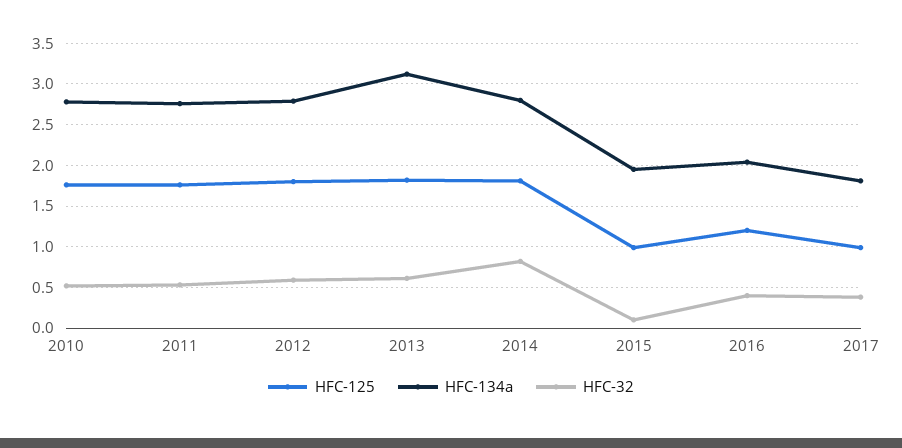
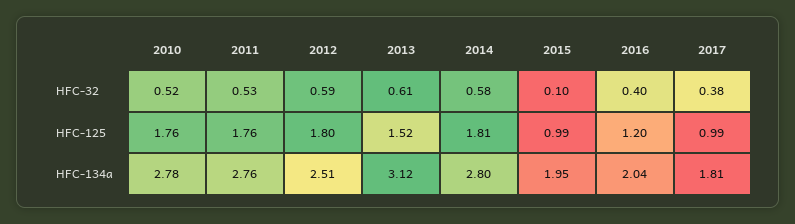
  {
    "HFC-125": {
      "2010": 1.76,
      "2011": 1.76,
      "2012": 1.8,
-     "2013": 1.8,
+     "2013": 1.52,
      "2014": 1.81,
      "2015": 0.99,
      "2016": 1.2,
      "2017": 0.99
    },
    "HFC-134a": {
      "2010": 2.78,
      "2011": 2.76,
-     "2012": 2.8,
+     "2012": 2.51,
      "2013": 3.12,
      "2014": 2.8,
      "2015": 1.95,
      "2016": 2.04,
      "2017": 1.81
    },
    "HFC-32": {
      "2010": 0.52,
      "2011": 0.53,
      "2012": 0.59,
      "2013": 0.61,
-     "2014": 0.8,
+     "2014": 0.58,
      "2015": 0.1,
      "2016": 0.4,
      "2017": 0.38
    }
  }

